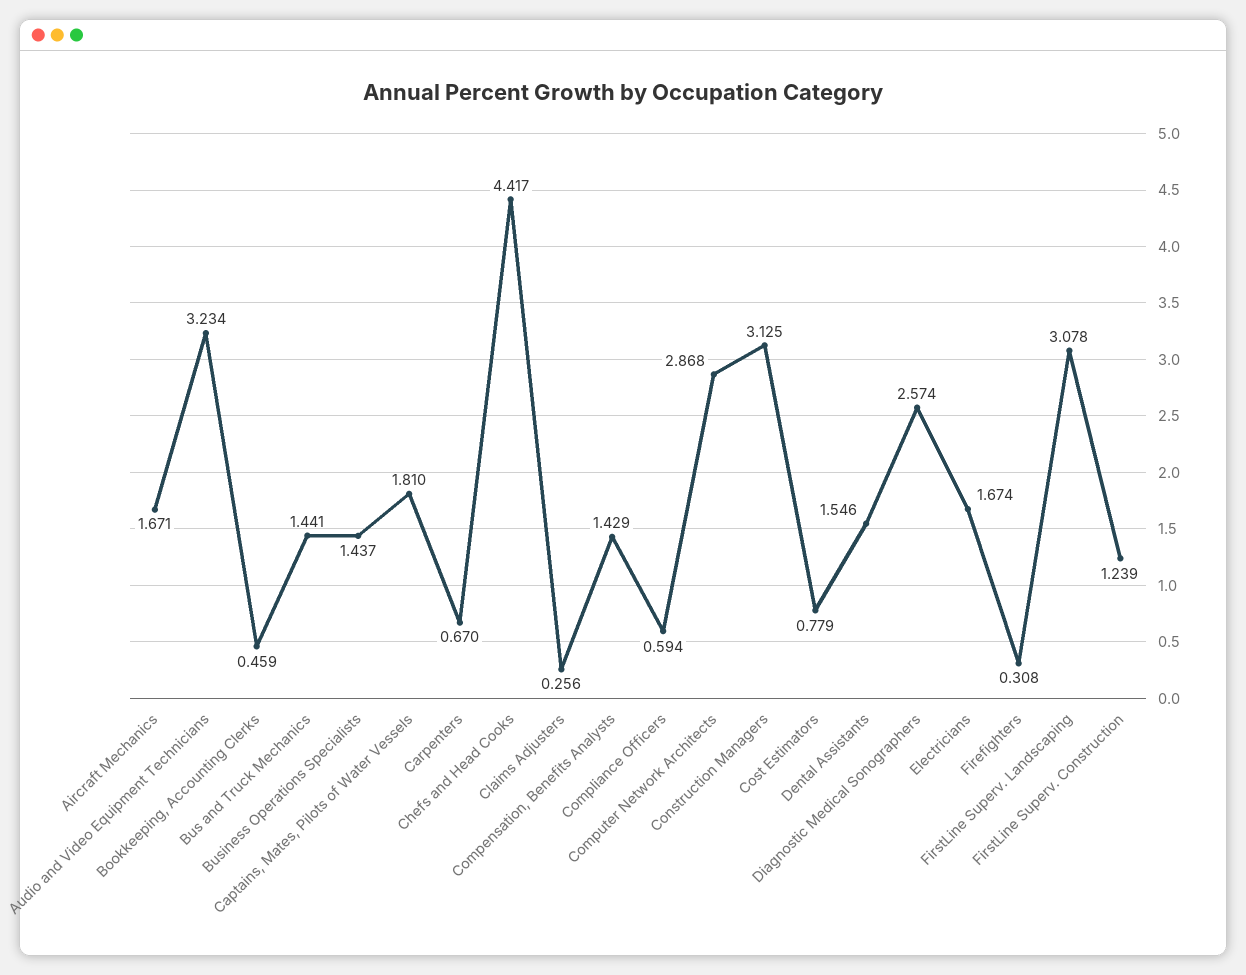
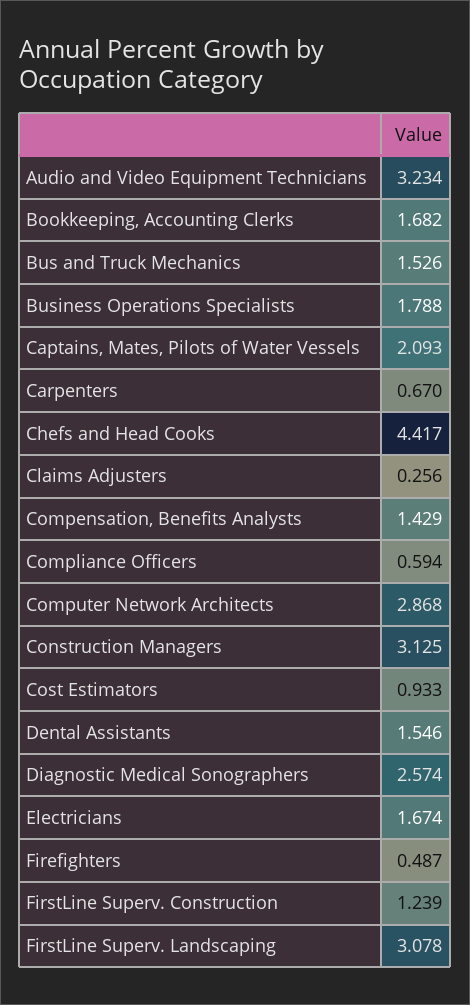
  {
-   "Aircraft Mechanics": 1.671,
    "Audio and Video Equipment Technicians": 3.234,
-   "Bookkeeping, Accounting Clerks": 0.459,
+   "Bookkeeping, Accounting Clerks": 1.682,
-   "Bus and Truck Mechanics": 1.441,
+   "Bus and Truck Mechanics": 1.526,
-   "Business Operations Specialists": 1.437,
+   "Business Operations Specialists": 1.788,
-   "Captains, Mates, Pilots of Water Vessels": 1.81,
+   "Captains, Mates, Pilots of Water Vessels": 2.093,
    "Carpenters": 0.67,
    "Chefs and Head Cooks": 4.417,
    "Claims Adjusters": 0.256,
    "Compensation, Benefits Analysts": 1.429,
    "Compliance Officers": 0.594,
    "Computer Network Architects": 2.868,
    "Construction Managers": 3.125,
-   "Cost Estimators": 0.779,
+   "Cost Estimators": 0.933,
    "Dental Assistants": 1.546,
    "Diagnostic Medical Sonographers": 2.574,
    "Electricians": 1.674,
-   "Firefighters": 0.308,
+   "Firefighters": 0.487,
    "FirstLine Superv. Landscaping": 3.078,
    "FirstLine Superv. Construction": 1.239
  }

